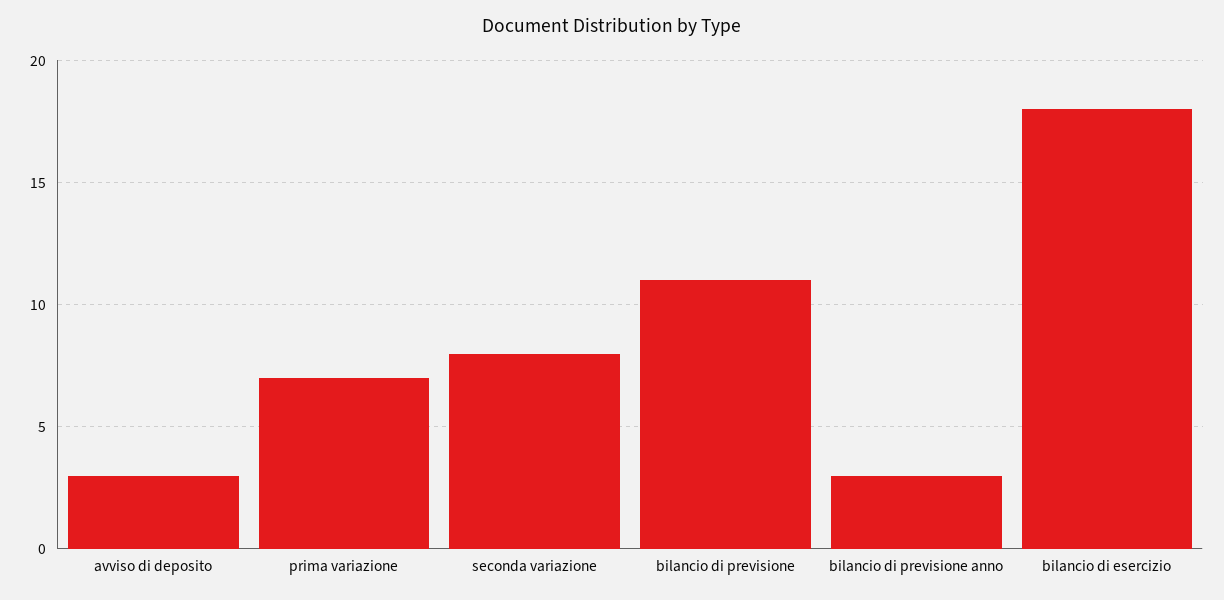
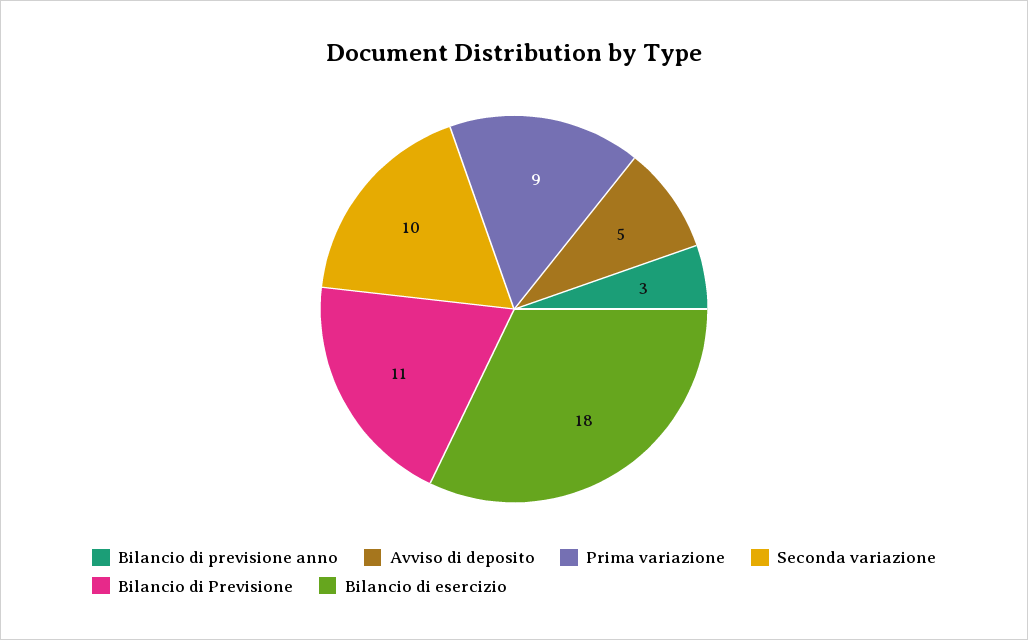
  {
-   "avviso di deposito": 3,
+   "avviso di deposito": 5,
-   "prima variazione": 7,
+   "prima variazione": 9,
-   "seconda variazione": 8,
+   "seconda variazione": 10,
    "bilancio di previsione": 11,
    "bilancio di previsione anno": 3,
    "bilancio di esercizio": 18
  }

